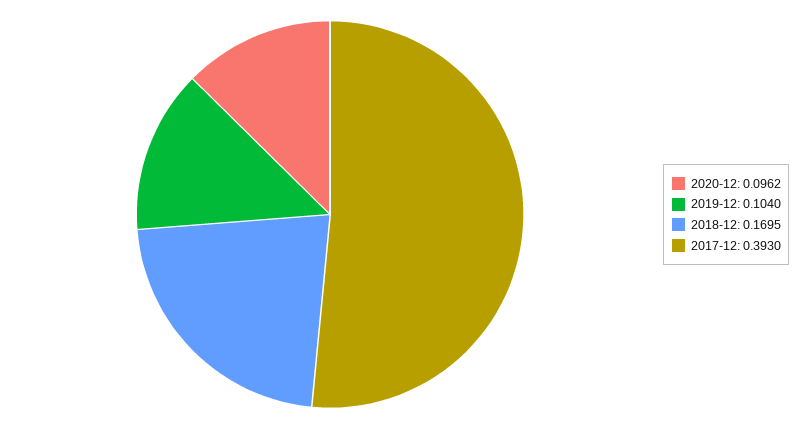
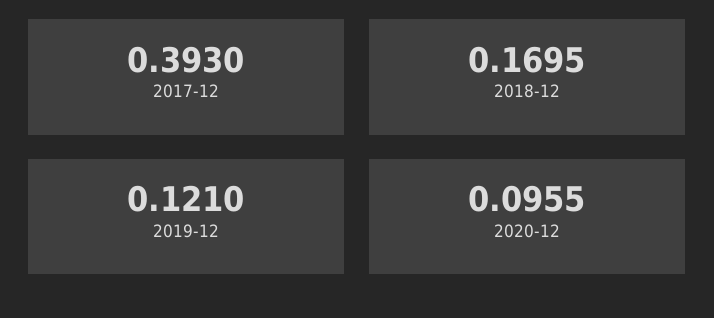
  {
-   "2020-12": 0.0962,
+   "2020-12": 0.0955,
-   "2019-12": 0.104,
+   "2019-12": 0.121,
    "2018-12": 0.1695,
    "2017-12": 0.393
  }

